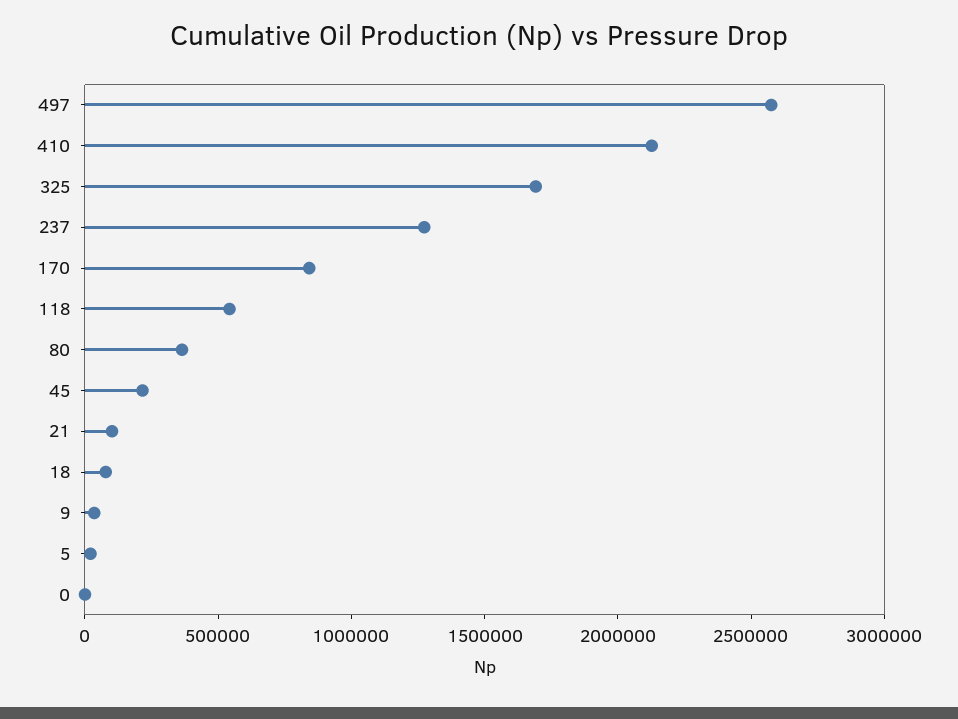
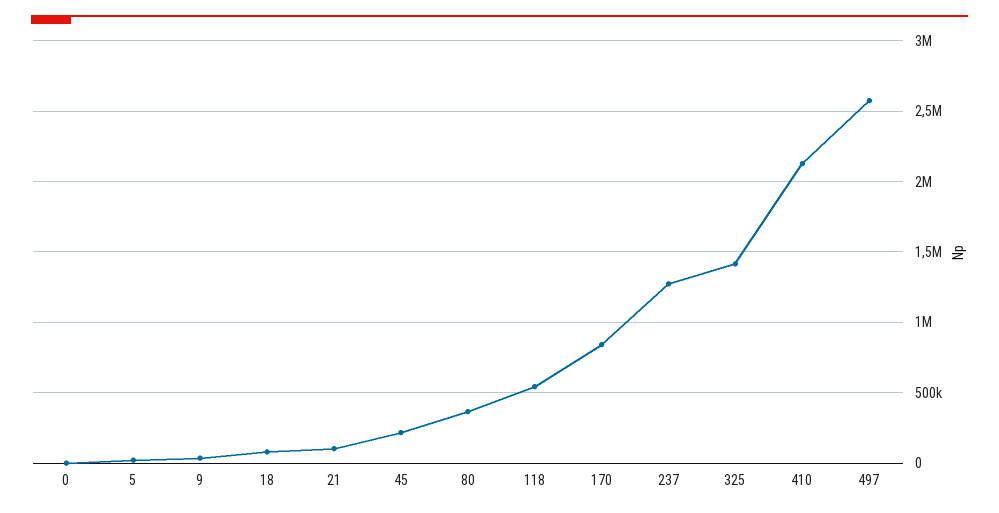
  {
    "497": 2600000,
    "410": 2150000,
-   "325": 1700000,
+   "325": 1400000,
    "237": 1250000,
    "170": 850000,
    "118": 550000,
    "80": 350000,
    "45": 200000,
    "21": 100000,
    "18": 100000,
    "9": 50000,
    "5": 0,
    "0": 0
  }

